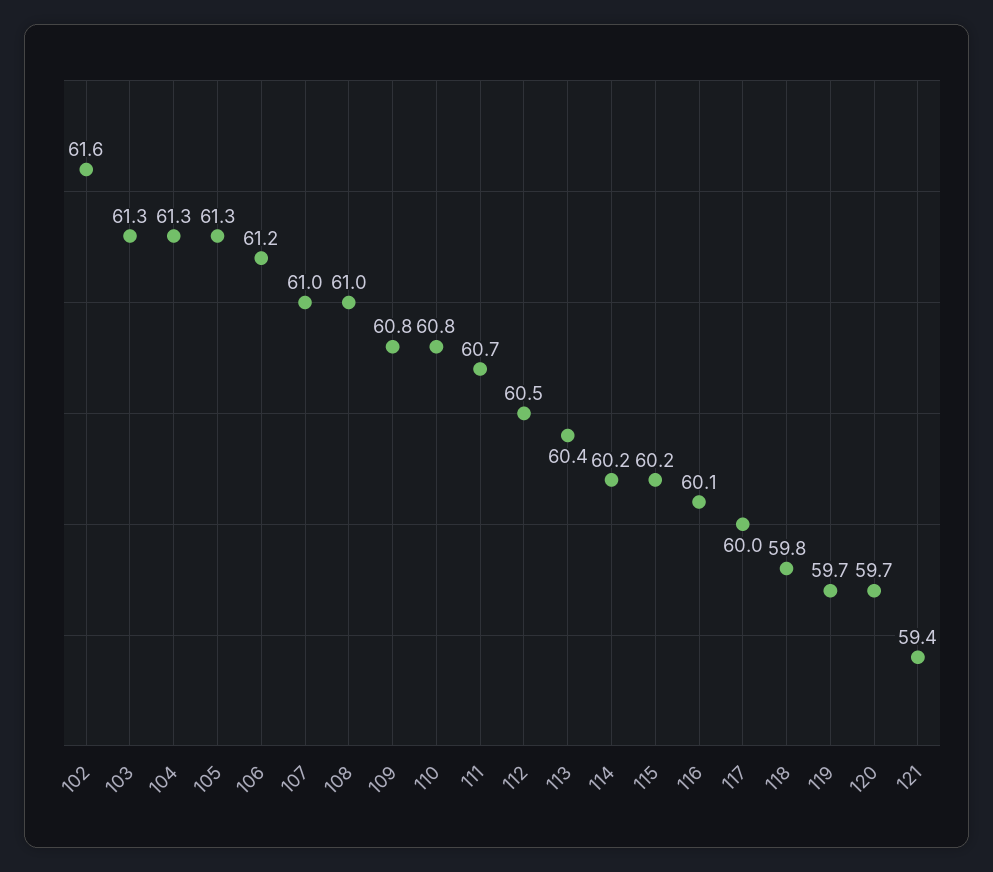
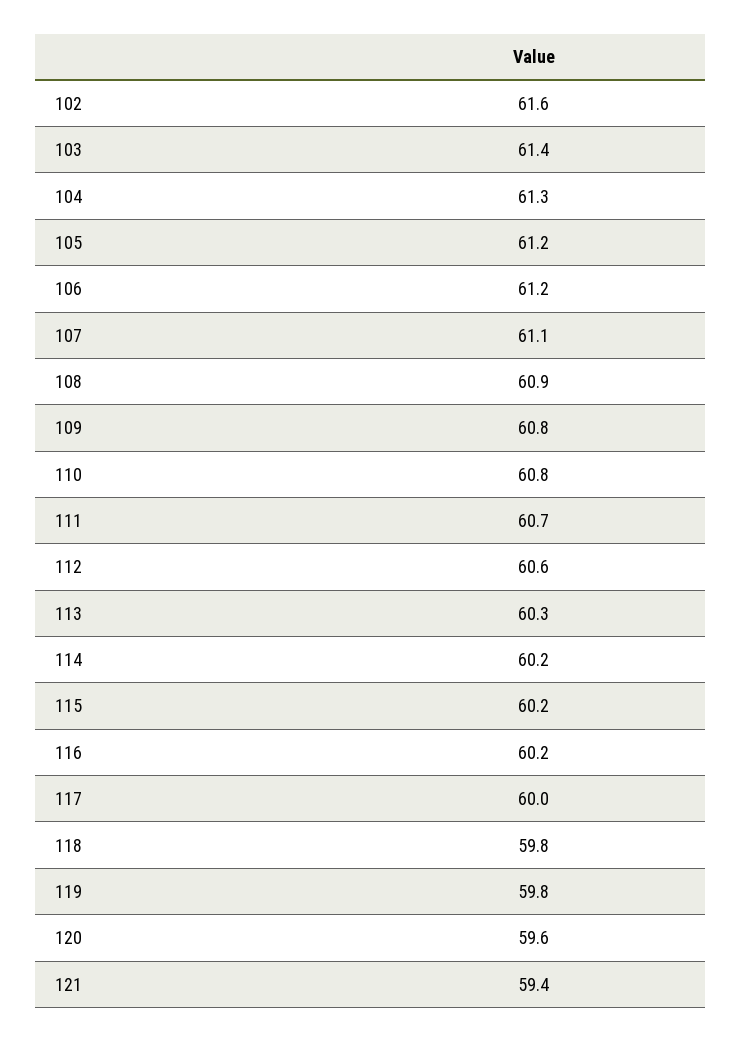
  {
    "102": 61.6,
-   "103": 61.3,
+   "103": 61.4,
    "104": 61.3,
-   "105": 61.3,
+   "105": 61.2,
    "106": 61.2,
-   "107": 61,
+   "107": 61.1,
-   "108": 61,
+   "108": 60.9,
    "109": 60.8,
    "110": 60.8,
    "111": 60.7,
-   "112": 60.5,
+   "112": 60.6,
-   "113": 60.4,
+   "113": 60.3,
    "114": 60.2,
    "115": 60.2,
-   "116": 60.1,
+   "116": 60.2,
    "117": 60,
    "118": 59.8,
-   "119": 59.7,
+   "119": 59.8,
-   "120": 59.7,
+   "120": 59.6,
    "121": 59.4
  }

